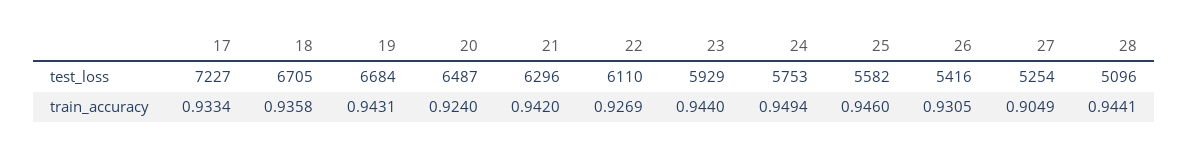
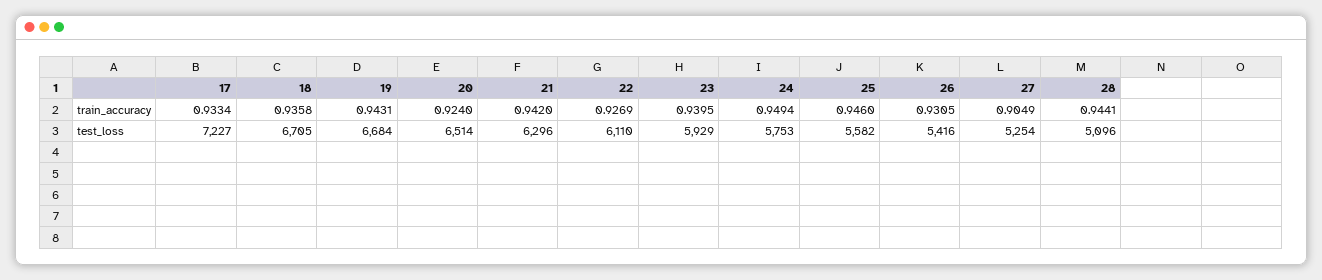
  {
    "17": {
      "test_loss": 7227,
      "train_accuracy": 0.9334
    },
    "18": {
      "test_loss": 6705,
      "train_accuracy": 0.9358
    },
    "19": {
      "test_loss": 6684,
      "train_accuracy": 0.9431
    },
    "20": {
-     "test_loss": 6487,
+     "test_loss": 6514,
      "train_accuracy": 0.924
    },
    "21": {
      "test_loss": 6296,
      "train_accuracy": 0.942
    },
    "22": {
      "test_loss": 6110,
      "train_accuracy": 0.9269
    },
    "23": {
      "test_loss": 5929,
-     "train_accuracy": 0.944
+     "train_accuracy": 0.9395
    },
    "24": {
      "test_loss": 5753,
      "train_accuracy": 0.9494
    },
    "25": {
      "test_loss": 5582,
      "train_accuracy": 0.946
    },
    "26": {
      "test_loss": 5416,
      "train_accuracy": 0.9305
    },
    "27": {
      "test_loss": 5254,
      "train_accuracy": 0.9049
    },
    "28": {
      "test_loss": 5096,
      "train_accuracy": 0.9441
    }
  }

